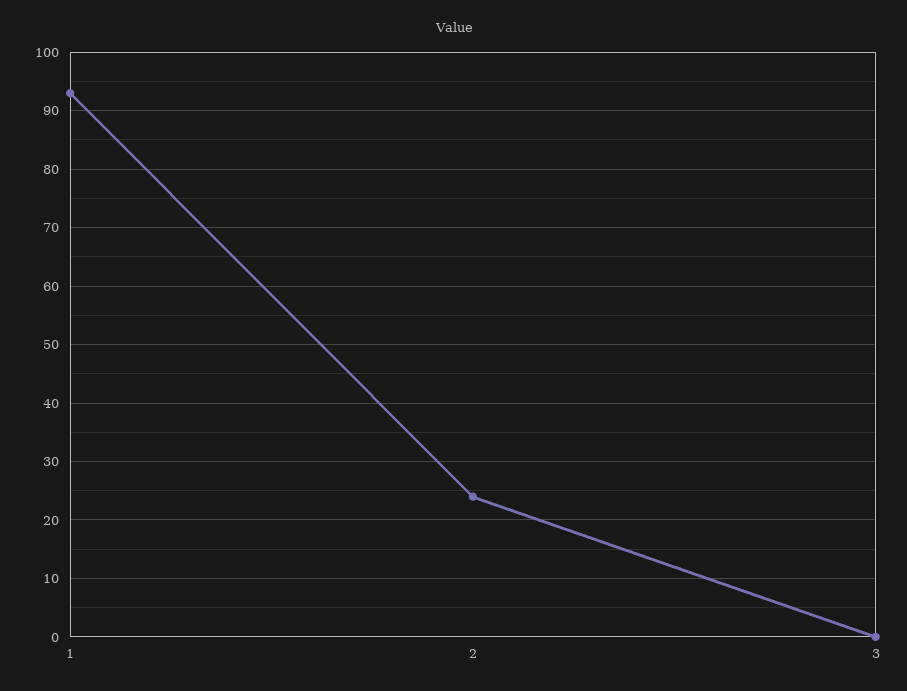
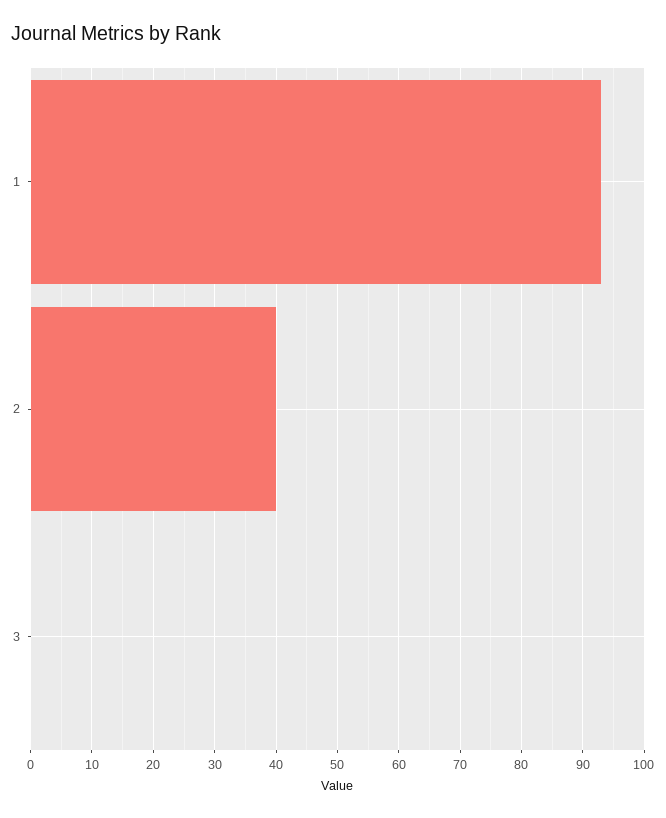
  {
    "1": 93,
-   "2": 25,
+   "2": 40,
    "3": 0
  }

